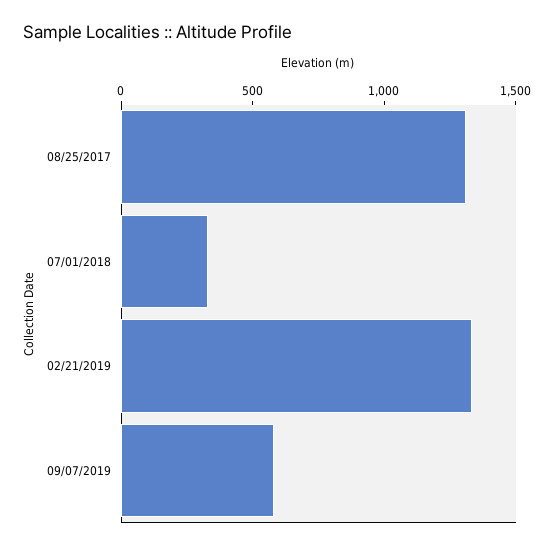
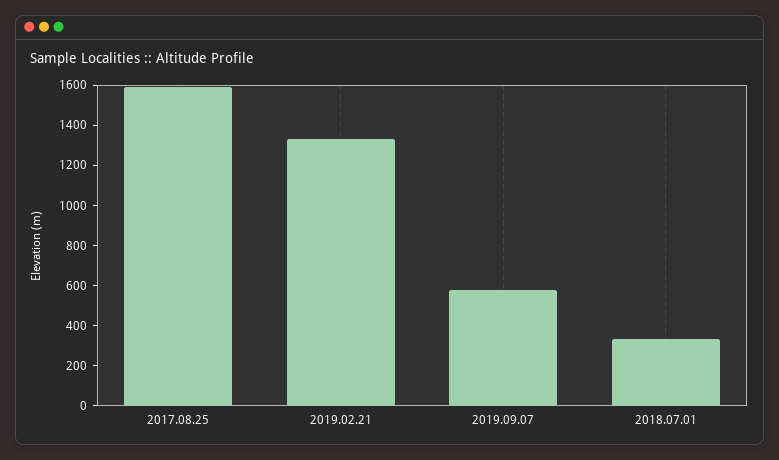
  {
-   "08/25/2017": 1300,
+   "08/25/2017": 1600,
    "07/01/2018": 350,
    "02/21/2019": 1350,
    "09/07/2019": 600
  }

